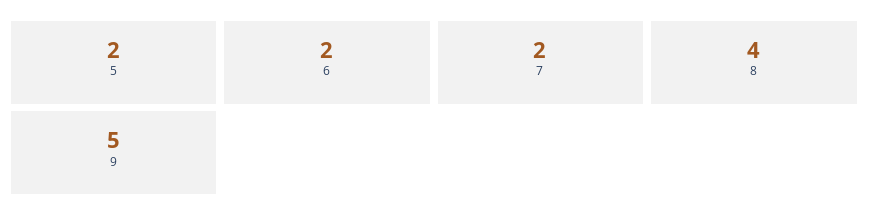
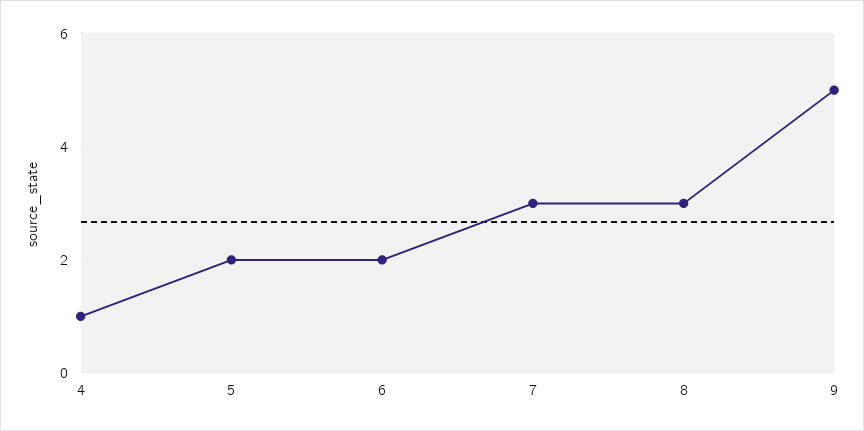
  {
    "5": 2,
    "6": 2,
-   "7": 2,
+   "7": 3,
-   "8": 4,
+   "8": 3,
-   "9": 5
+   "9": 5,
+   "4": 1
  }

